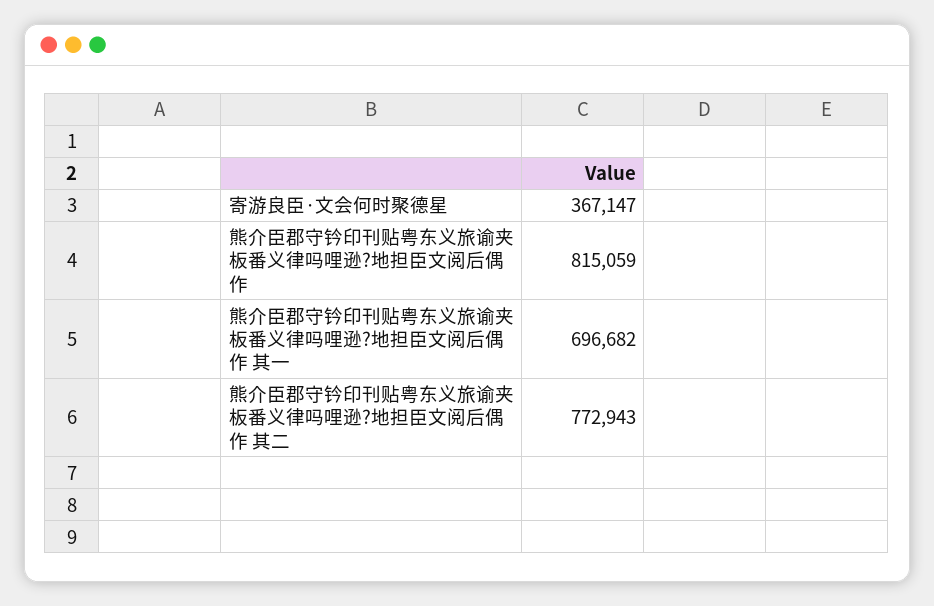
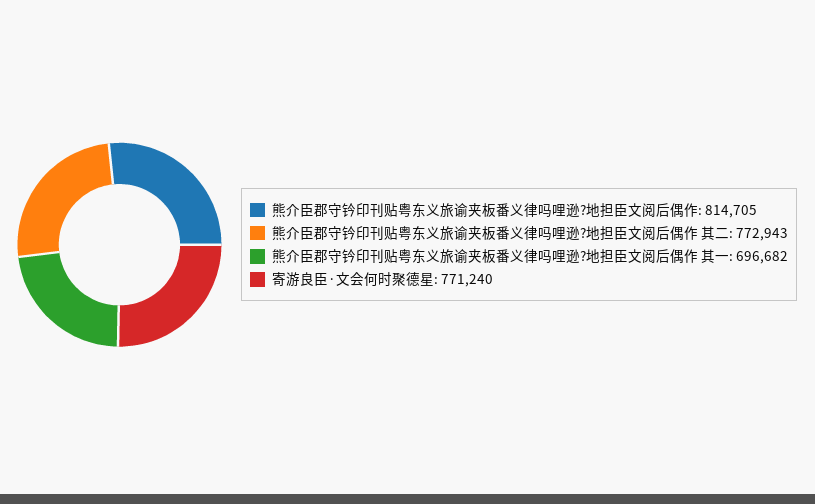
  {
-   "寄游良臣·文会何时聚德星": 367147,
+   "寄游良臣·文会何时聚德星": 771240,
-   "熊介臣郡守钤印刊贴粤东义旅谕夹板番义律吗哩逊?地担臣文阅后偶作": 815059,
+   "熊介臣郡守钤印刊贴粤东义旅谕夹板番义律吗哩逊?地担臣文阅后偶作": 814705,
    "熊介臣郡守钤印刊贴粤东义旅谕夹板番义律吗哩逊?地担臣文阅后偶作 其一": 696682,
    "熊介臣郡守钤印刊贴粤东义旅谕夹板番义律吗哩逊?地担臣文阅后偶作 其二": 772943
  }

